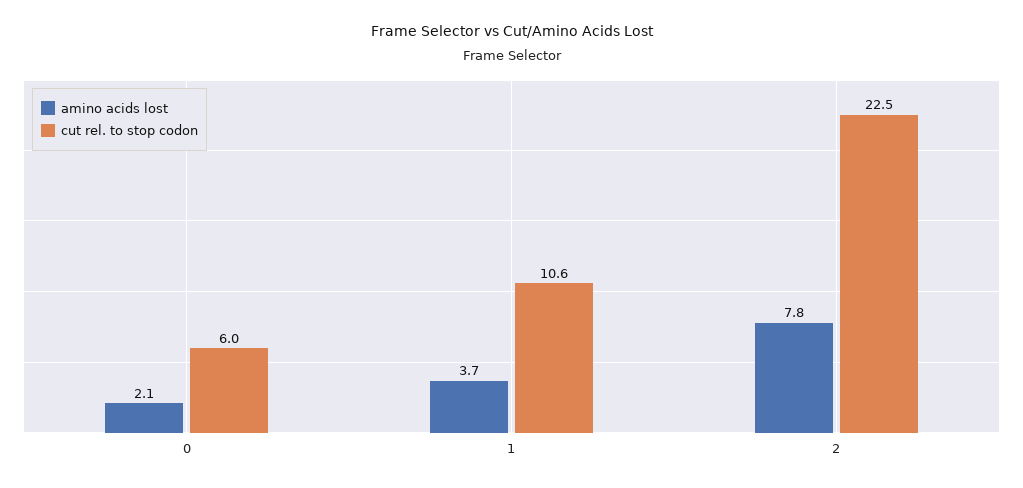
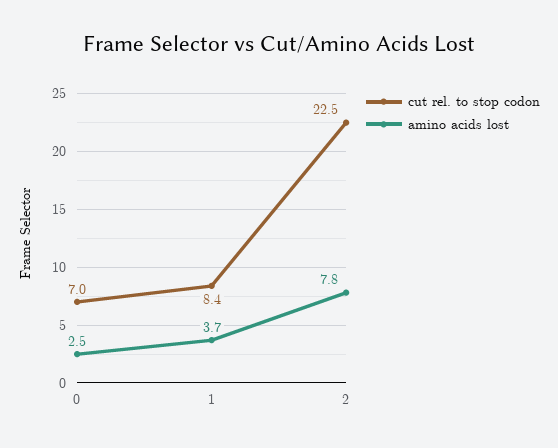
  {
    "amino acids lost": {
-     "0": 2.1,
+     "0": 2.5,
      "1": 3.7,
      "2": 7.8
    },
    "cut rel. to stop codon": {
-     "0": 6,
+     "0": 7,
-     "1": 10.6,
+     "1": 8.4,
      "2": 22.5
    }
  }

